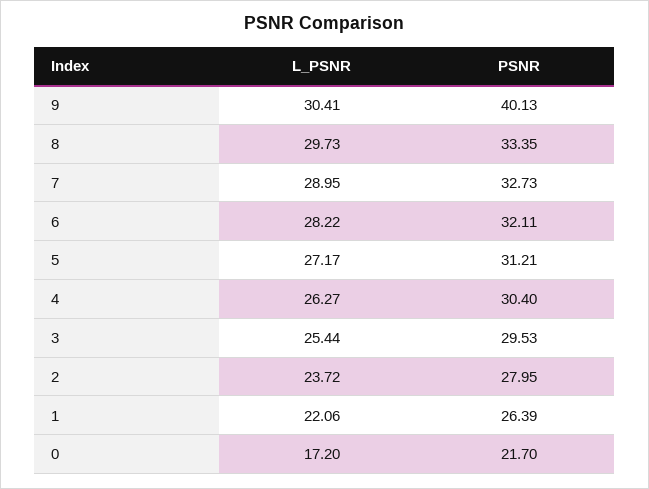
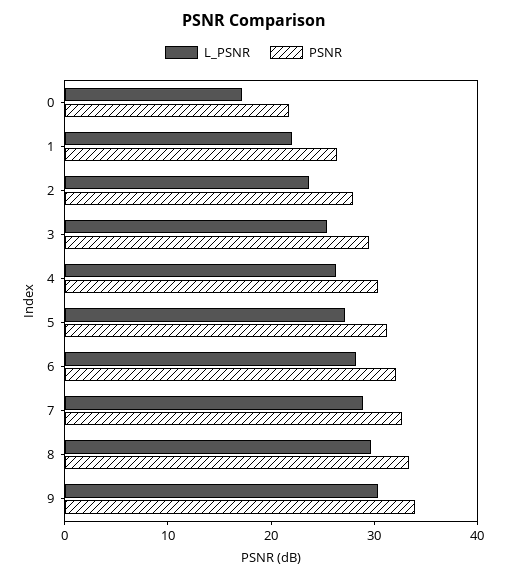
  {
    "L_PSNR": {
      "9": 30.41,
      "8": 29.73,
      "7": 28.95,
      "6": 28.22,
      "5": 27.17,
      "4": 26.27,
      "3": 25.44,
      "2": 23.72,
      "1": 22.06,
      "0": 17.2
    },
    "PSNR": {
-     "9": 40.13,
+     "9": 34,
      "8": 33.35,
      "7": 32.73,
      "6": 32.11,
      "5": 31.21,
      "4": 30.4,
      "3": 29.53,
      "2": 27.95,
      "1": 26.39,
      "0": 21.7
    }
  }

